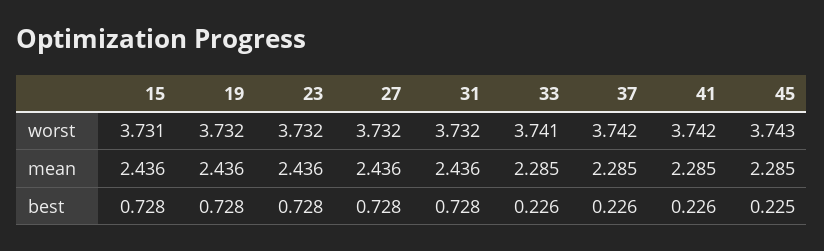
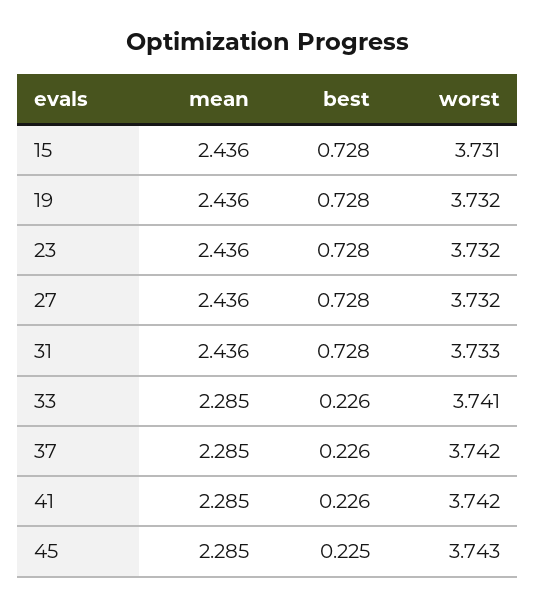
  {
    "15": {
      "worst": 3.731,
      "mean": 2.436,
      "best": 0.728
    },
    "19": {
      "worst": 3.732,
      "mean": 2.436,
      "best": 0.728
    },
    "23": {
      "worst": 3.732,
      "mean": 2.436,
      "best": 0.728
    },
    "27": {
      "worst": 3.732,
      "mean": 2.436,
      "best": 0.728
    },
    "31": {
-     "worst": 3.732,
+     "worst": 3.733,
      "mean": 2.436,
      "best": 0.728
    },
    "33": {
      "worst": 3.741,
      "mean": 2.285,
      "best": 0.226
    },
    "37": {
      "worst": 3.742,
      "mean": 2.285,
      "best": 0.226
    },
    "41": {
      "worst": 3.742,
      "mean": 2.285,
      "best": 0.226
    },
    "45": {
      "worst": 3.743,
      "mean": 2.285,
      "best": 0.225
    }
  }

